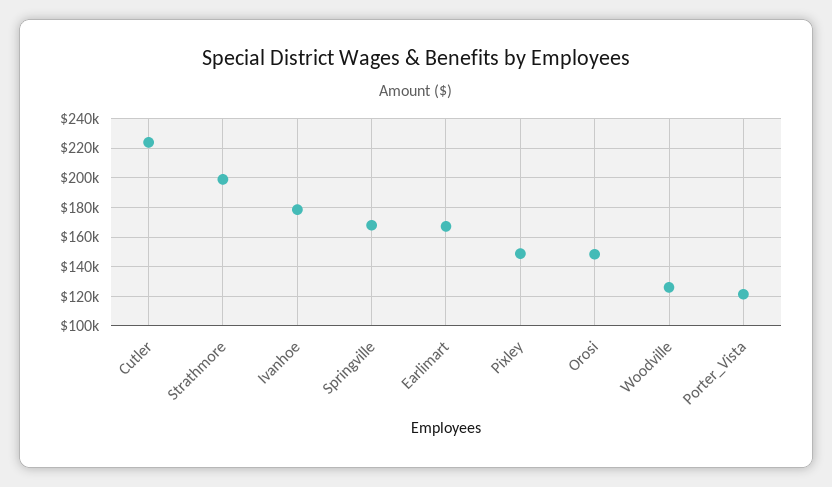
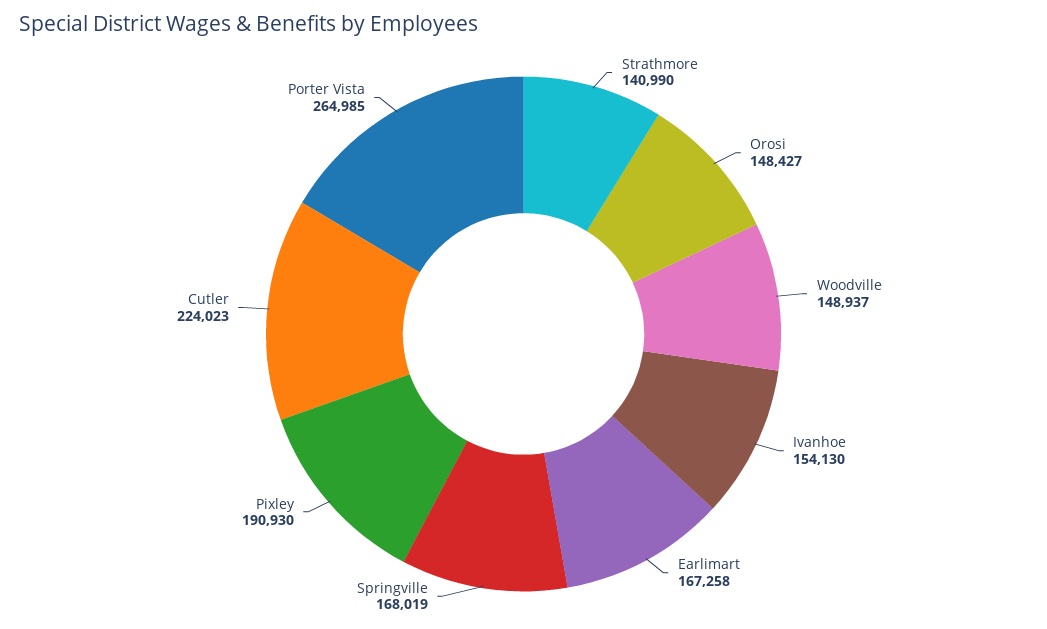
  {
    "Cutler": 224023,
-   "Strathmore": 200000,
+   "Strathmore": 140990,
-   "Ivanhoe": 180000,
+   "Ivanhoe": 154130,
    "Springville": 168019,
    "Earlimart": 167258,
-   "Pixley": 150000,
+   "Pixley": 190930,
    "Orosi": 148427,
-   "Woodville": 125000,
+   "Woodville": 148937,
-   "Porter_Vista": 120000
+   "Porter_Vista": 264985
  }

